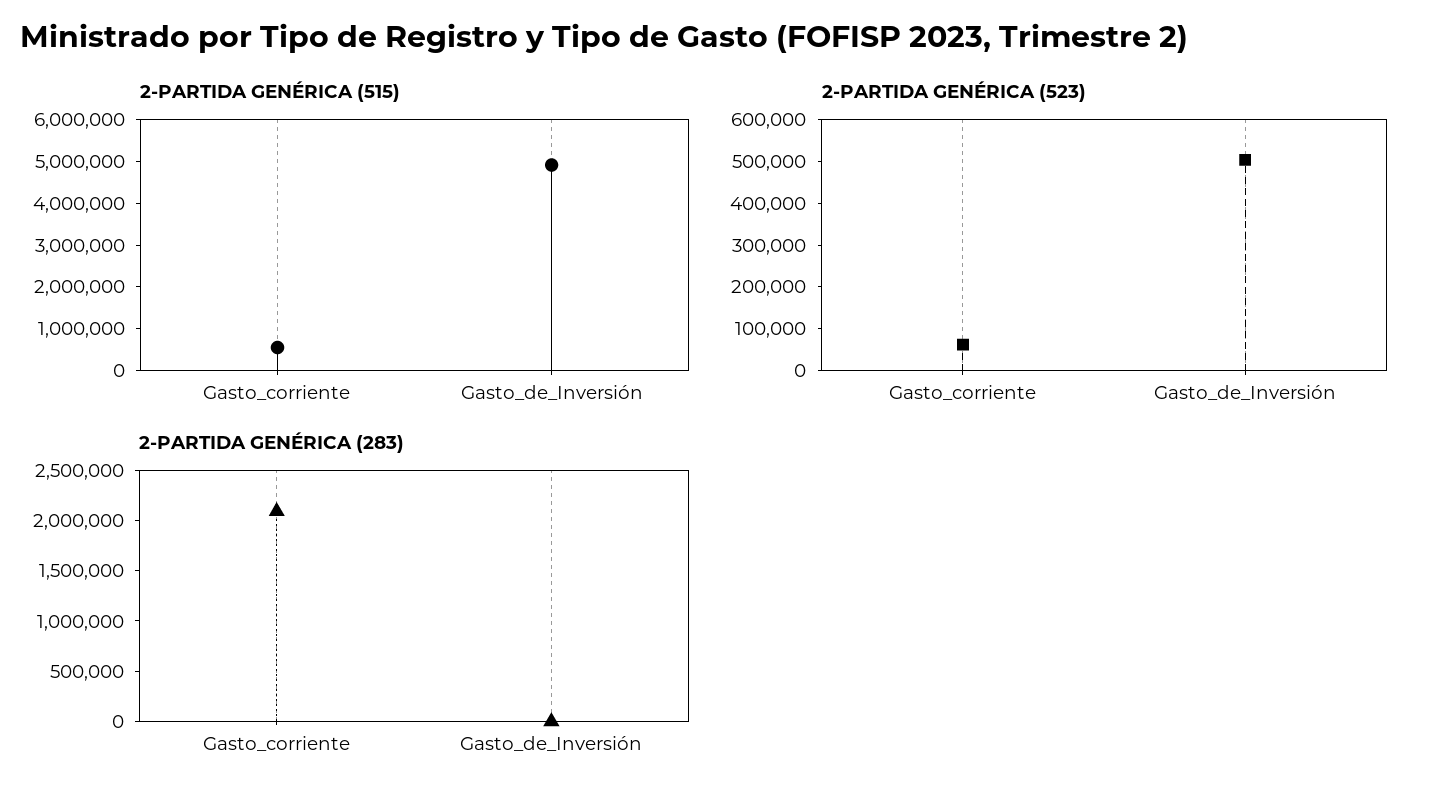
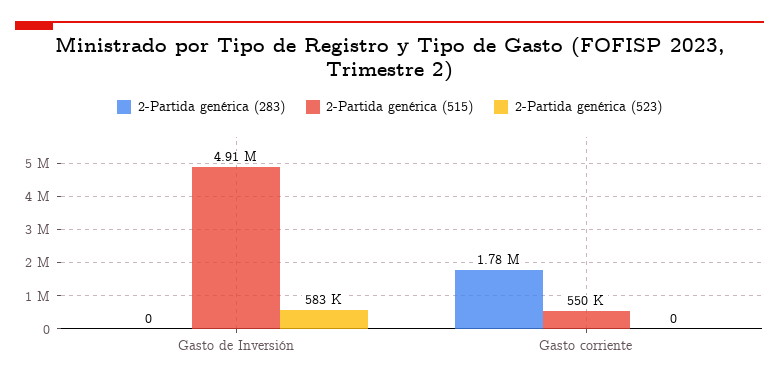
  {
    "2-PARTIDA GENÉRICA (515)": {
      "Gasto_corriente": 550000,
      "Gasto_de_Inversión": 4910000
    },
    "2-PARTIDA GENÉRICA (523)": {
-     "Gasto_corriente": 60000,
+     "Gasto_corriente": 0,
-     "Gasto_de_Inversión": 500000
+     "Gasto_de_Inversión": 583000
    },
    "2-PARTIDA GENÉRICA (283)": {
-     "Gasto_corriente": 2100000,
+     "Gasto_corriente": 1780000,
      "Gasto_de_Inversión": 0
    }
  }

